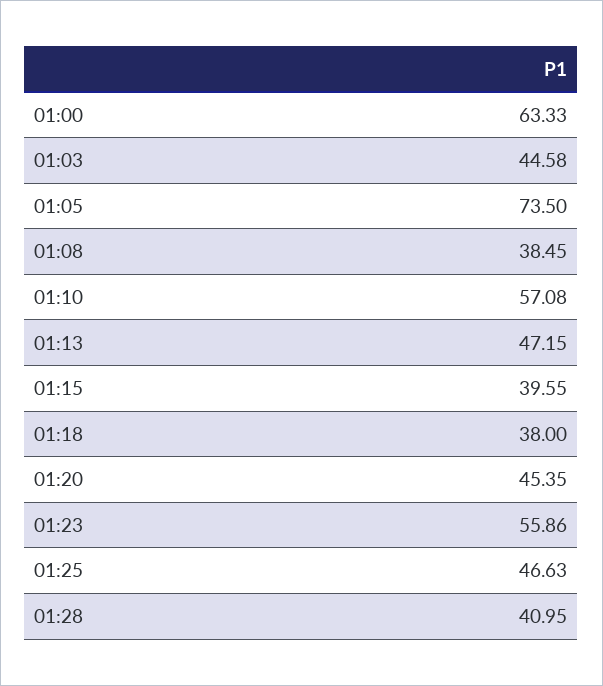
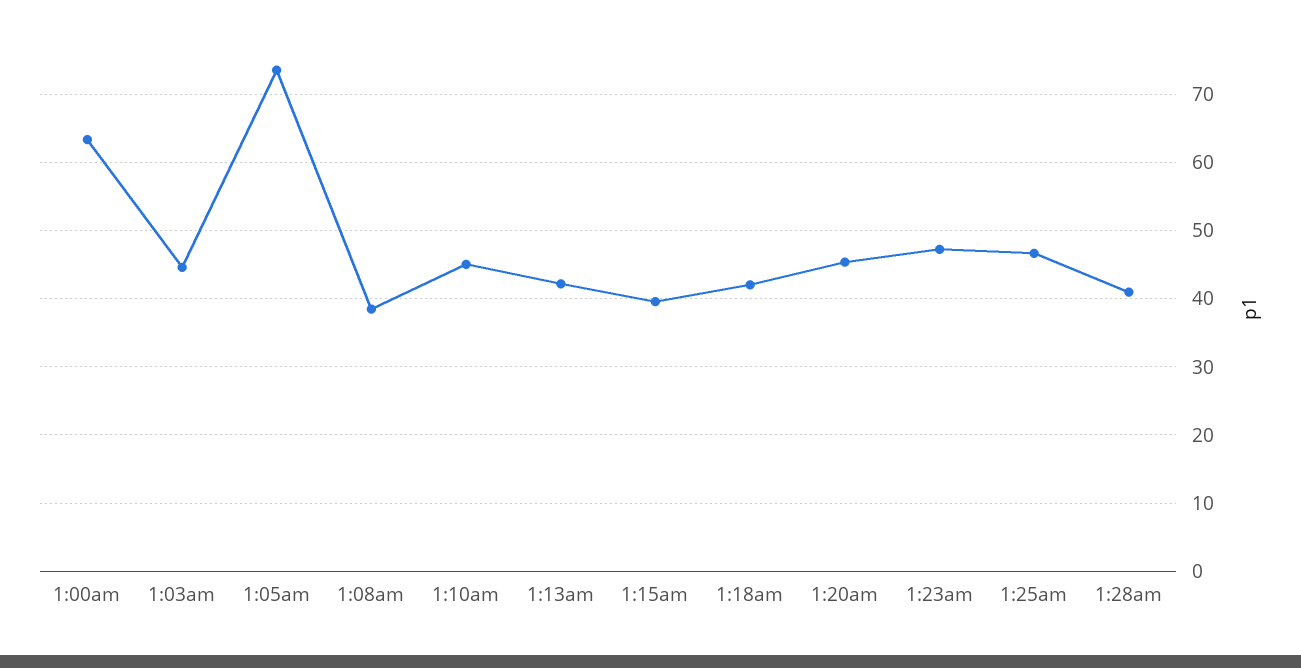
  {
    "01:00": 63.33,
    "01:03": 44.58,
    "01:05": 73.5,
    "01:08": 38.45,
-   "01:10": 57.08,
+   "01:10": 45,
-   "01:13": 47.15,
+   "01:13": 42,
    "01:15": 39.55,
-   "01:18": 38,
+   "01:18": 42,
    "01:20": 45.35,
-   "01:23": 55.86,
+   "01:23": 47,
    "01:25": 46.63,
    "01:28": 40.95
  }

